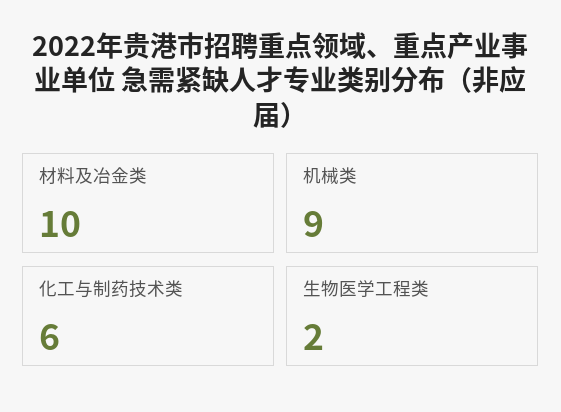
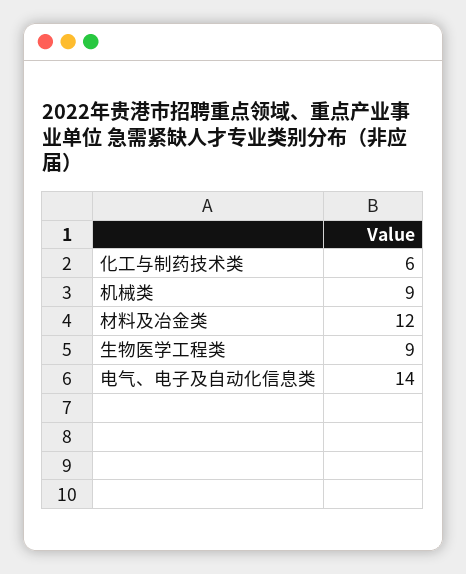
  {
-   "材料及冶金类": 10,
+   "材料及冶金类": 12,
    "机械类": 9,
    "化工与制药技术类": 6,
-   "生物医学工程类": 2
+   "生物医学工程类": 9,
+   "电气、电子及自动化信息类": 14
  }

